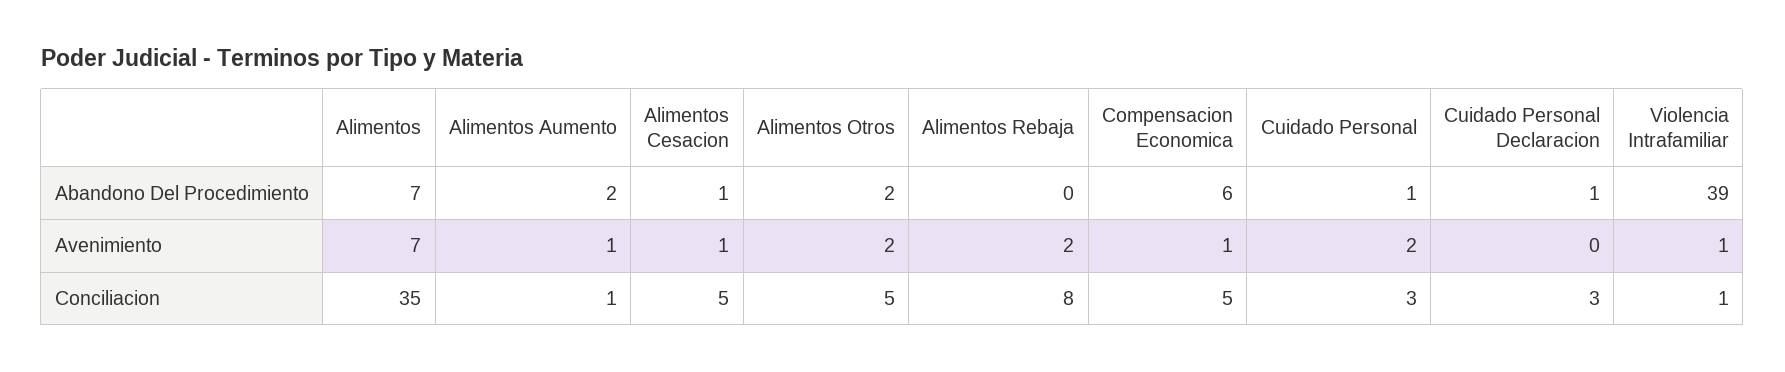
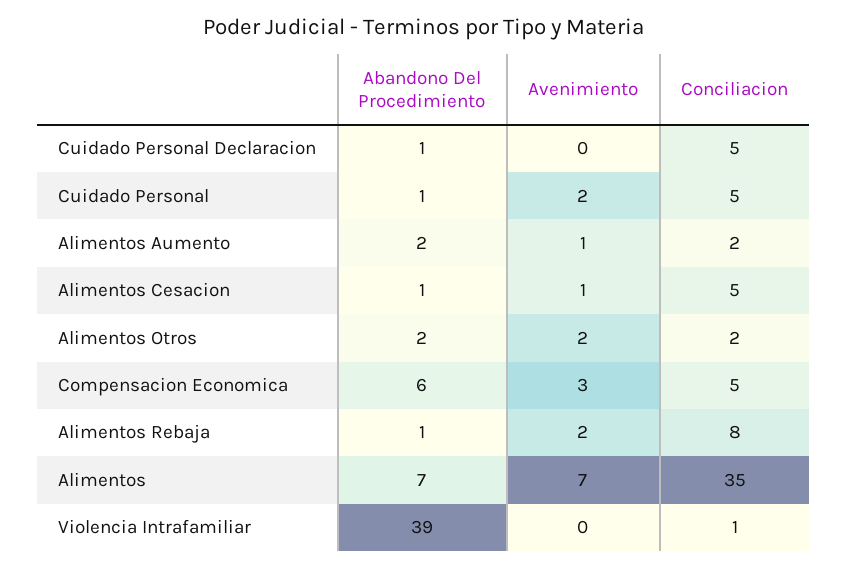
  {
    "Alimentos": {
      "Abandono Del Procedimiento": 7,
      "Avenimiento": 7,
      "Conciliacion": 35
    },
    "Alimentos Aumento": {
      "Abandono Del Procedimiento": 2,
      "Avenimiento": 1,
-     "Conciliacion": 1
+     "Conciliacion": 2
    },
    "Alimentos Cesacion": {
      "Abandono Del Procedimiento": 1,
      "Avenimiento": 1,
      "Conciliacion": 5
    },
    "Alimentos Otros": {
      "Abandono Del Procedimiento": 2,
      "Avenimiento": 2,
-     "Conciliacion": 5
+     "Conciliacion": 2
    },
    "Alimentos Rebaja": {
-     "Abandono Del Procedimiento": 0,
+     "Abandono Del Procedimiento": 1,
      "Avenimiento": 2,
      "Conciliacion": 8
    },
    "Compensacion Economica": {
      "Abandono Del Procedimiento": 6,
-     "Avenimiento": 1,
+     "Avenimiento": 3,
      "Conciliacion": 5
    },
    "Cuidado Personal": {
      "Abandono Del Procedimiento": 1,
      "Avenimiento": 2,
-     "Conciliacion": 3
+     "Conciliacion": 5
    },
    "Cuidado Personal Declaracion": {
      "Abandono Del Procedimiento": 1,
      "Avenimiento": 0,
-     "Conciliacion": 3
+     "Conciliacion": 5
    },
    "Violencia Intrafamiliar": {
      "Abandono Del Procedimiento": 39,
-     "Avenimiento": 1,
+     "Avenimiento": 0,
      "Conciliacion": 1
    }
  }

